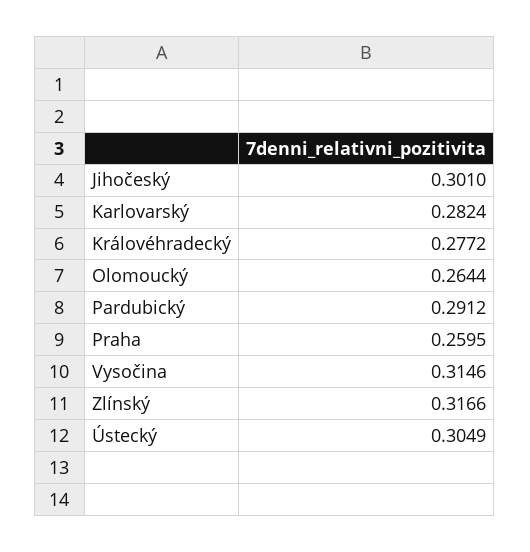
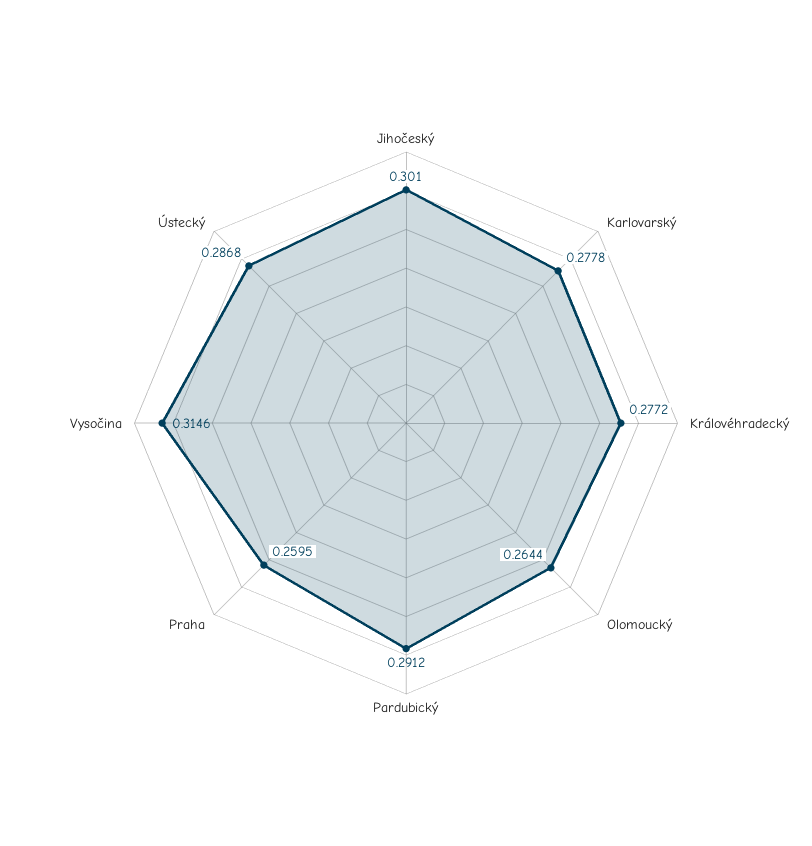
  {
    "Jihočeský": 0.301,
-   "Karlovarský": 0.2824,
+   "Karlovarský": 0.2778,
    "Královéhradecký": 0.2772,
    "Olomoucký": 0.2644,
    "Pardubický": 0.2912,
    "Praha": 0.2595,
    "Vysočina": 0.3146,
-   "Zlínský": 0.3166,
-   "Ústecký": 0.3049
+   "Ústecký": 0.2868
  }

